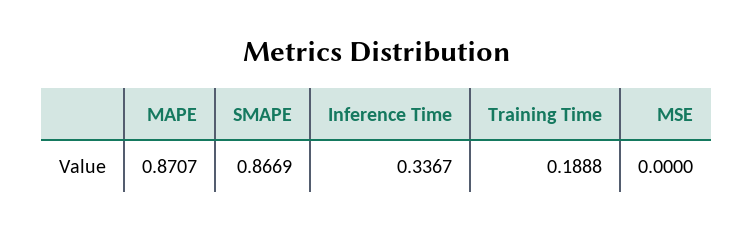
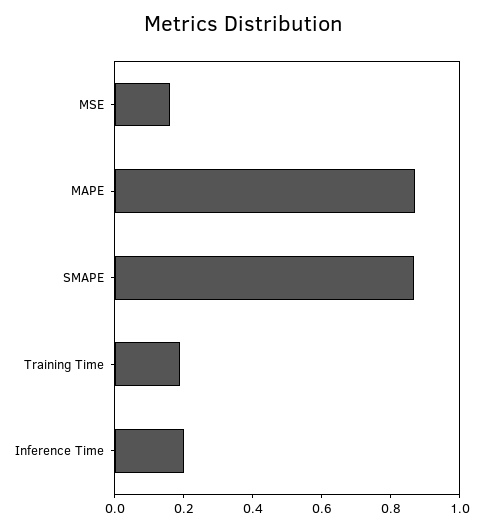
  {
    "MAPE": 0.8707,
    "SMAPE": 0.8669,
-   "Inference Time": 0.3367,
+   "Inference Time": 0.2,
    "Training Time": 0.1888,
-   "MSE": 0
+   "MSE": 0.15
  }

